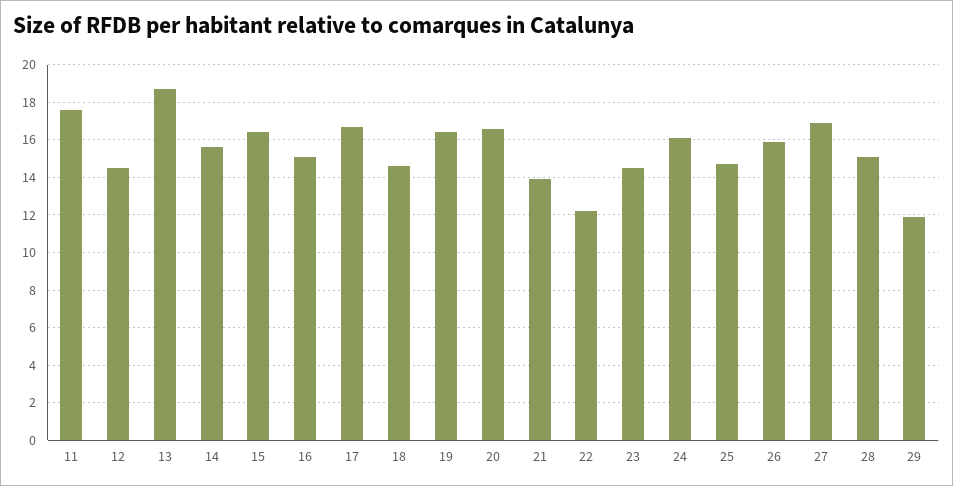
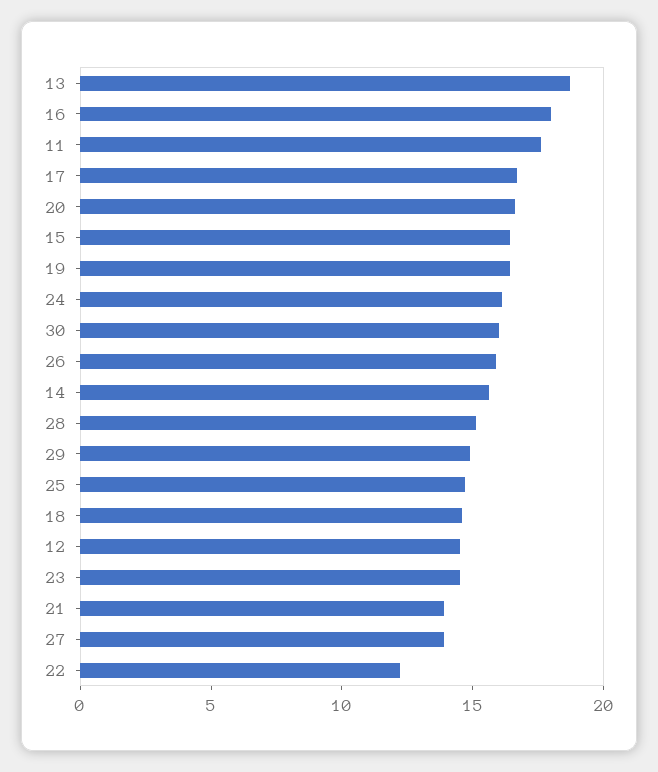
  {
    "11": 17.5,
    "12": 14.5,
    "13": 18.5,
    "14": 15.5,
    "15": 16.5,
-   "16": 15,
+   "16": 18,
    "17": 16.5,
    "18": 14.5,
    "19": 16.5,
    "20": 16.5,
    "21": 14,
    "22": 12,
    "23": 14.5,
    "24": 16,
    "25": 14.5,
    "26": 16,
-   "27": 17,
+   "27": 14,
    "28": 15,
-   "29": 12
+   "29": 15,
+   "30": 16
  }

